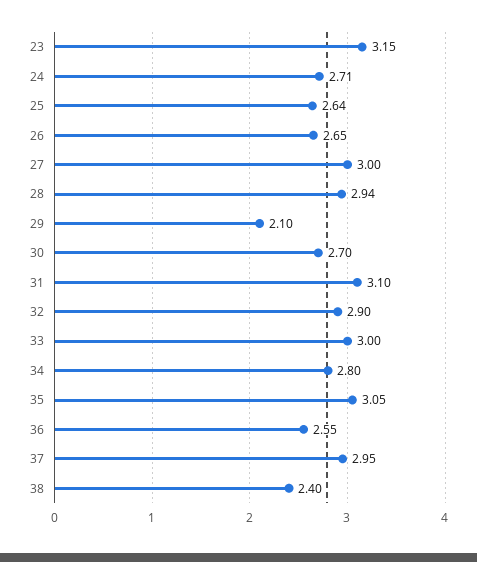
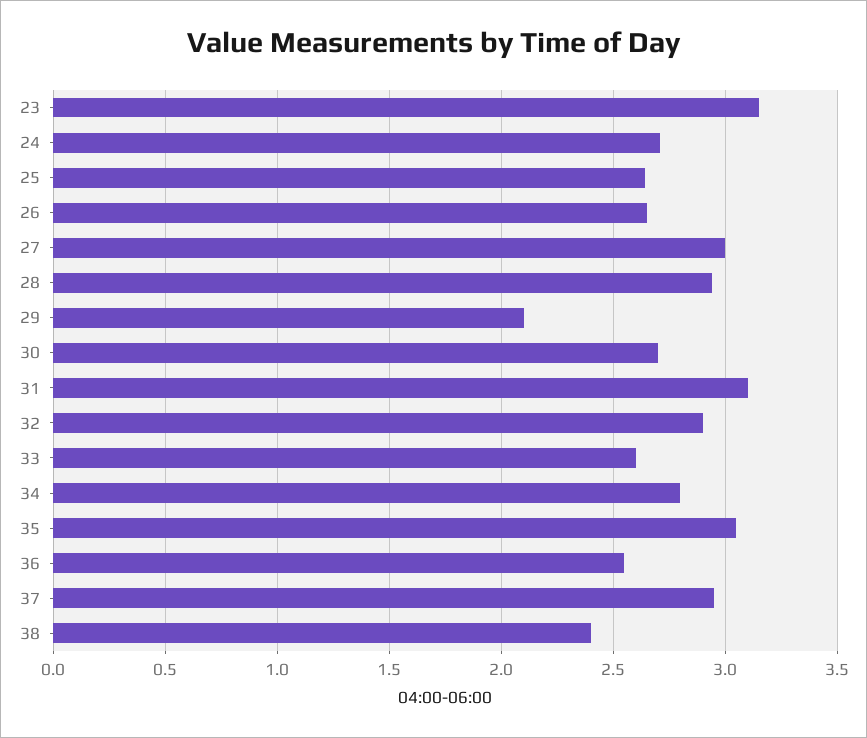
  {
    "23": 3.15,
    "24": 2.71,
    "25": 2.64,
    "26": 2.65,
    "27": 3,
    "28": 2.94,
    "29": 2.1,
    "30": 2.7,
    "31": 3.1,
    "32": 2.9,
-   "33": 3,
+   "33": 2.6,
    "34": 2.8,
    "35": 3.05,
    "36": 2.55,
    "37": 2.95,
    "38": 2.4
  }

